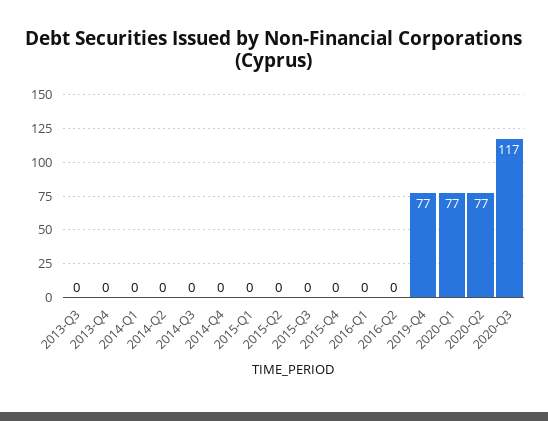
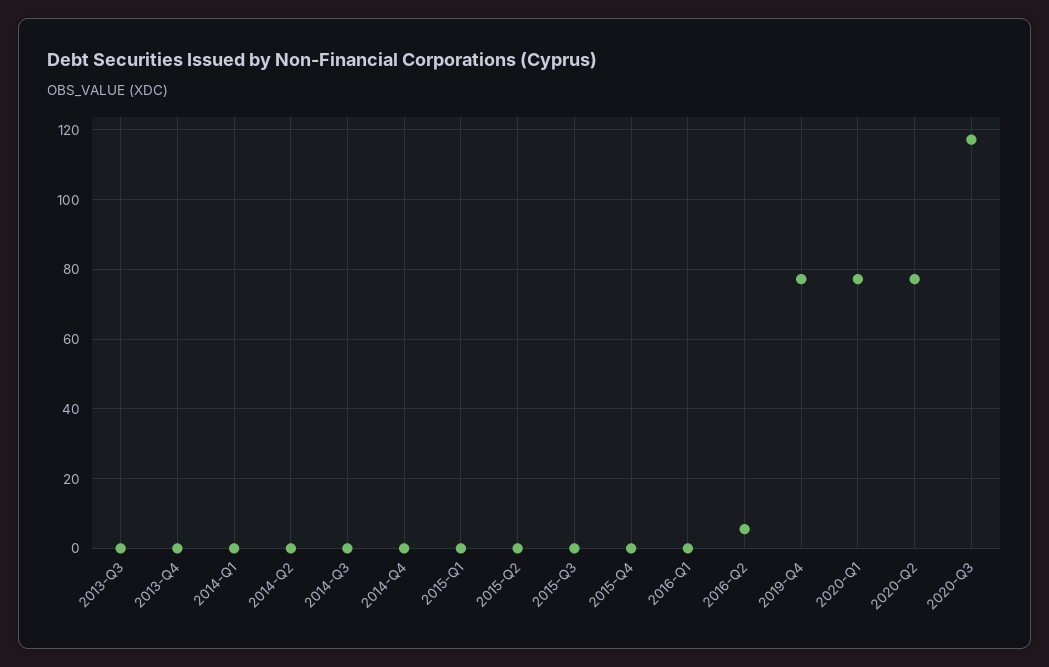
  {
    "2013-Q3": 0,
    "2013-Q4": 0,
    "2014-Q1": 0,
    "2014-Q2": 0,
    "2014-Q3": 0,
    "2014-Q4": 0,
    "2015-Q1": 0,
    "2015-Q2": 0,
    "2015-Q3": 0,
    "2015-Q4": 0,
    "2016-Q1": 0,
-   "2016-Q2": 0,
+   "2016-Q2": 6,
    "2019-Q4": 77,
    "2020-Q1": 77,
    "2020-Q2": 77,
    "2020-Q3": 117
  }

